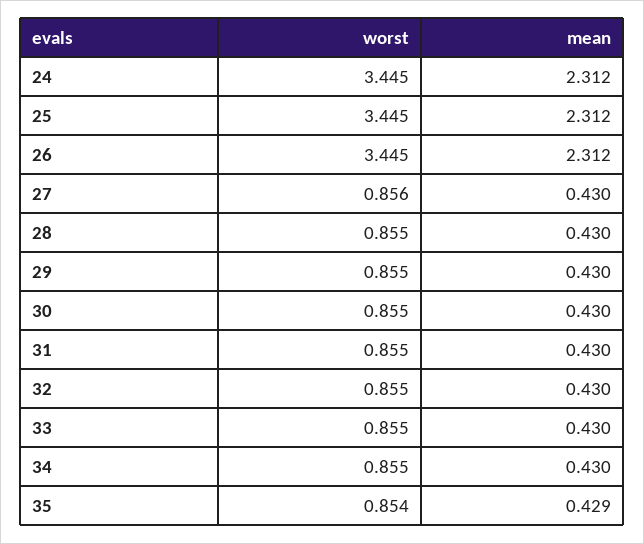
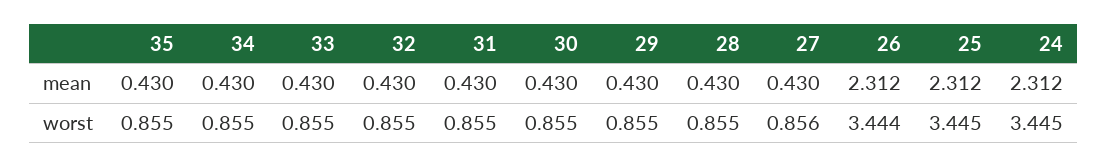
  {
    "worst": {
      "24": 3.445,
      "25": 3.445,
-     "26": 3.445,
+     "26": 3.444,
      "27": 0.856,
      "28": 0.855,
      "29": 0.855,
      "30": 0.855,
      "31": 0.855,
      "32": 0.855,
      "33": 0.855,
      "34": 0.855,
-     "35": 0.854
+     "35": 0.855
    },
    "mean": {
      "24": 2.312,
      "25": 2.312,
      "26": 2.312,
      "27": 0.43,
      "28": 0.43,
      "29": 0.43,
      "30": 0.43,
      "31": 0.43,
      "32": 0.43,
      "33": 0.43,
      "34": 0.43,
-     "35": 0.429
+     "35": 0.43
    }
  }

